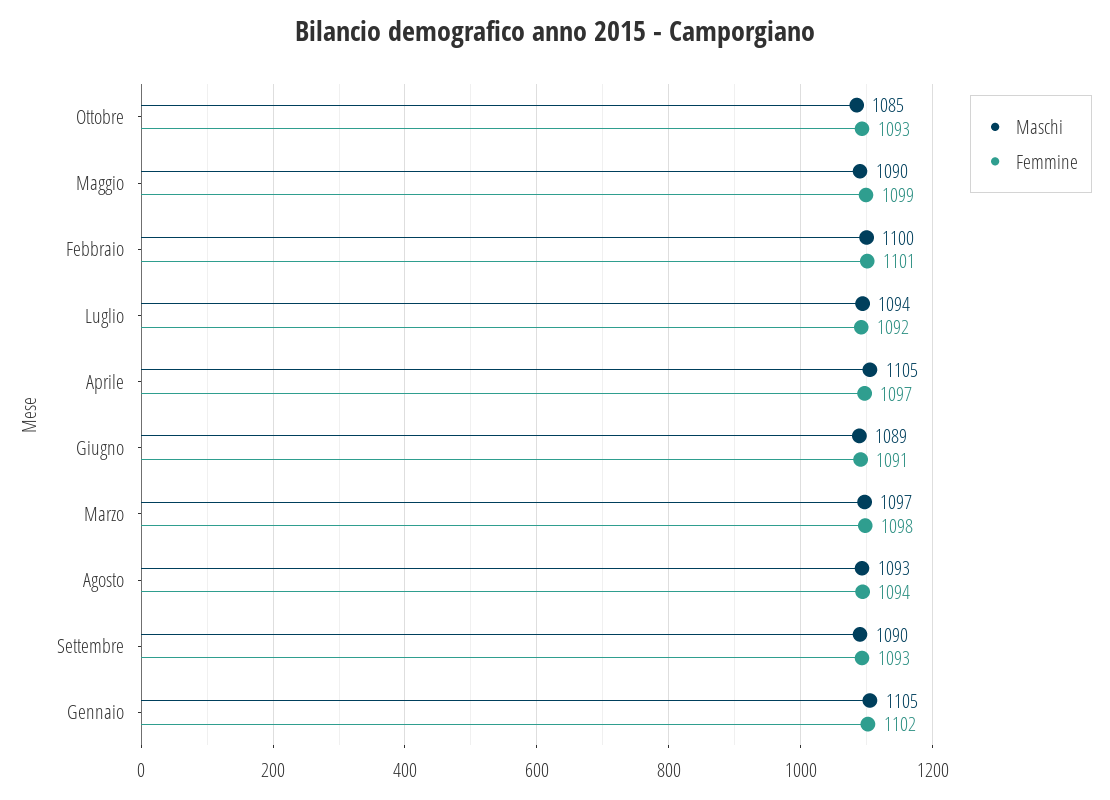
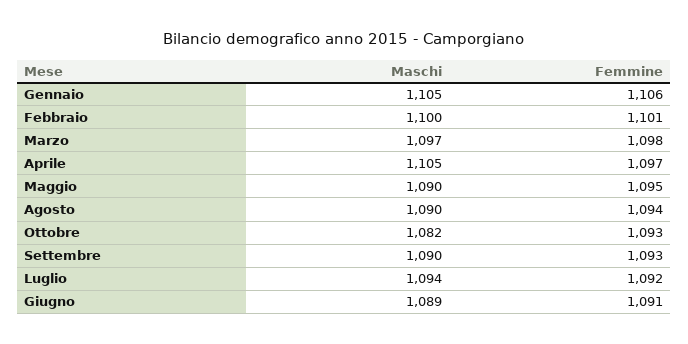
  {
    "Maschi": {
-     "Ottobre": 1085,
+     "Ottobre": 1082,
      "Maggio": 1090,
      "Febbraio": 1100,
      "Luglio": 1094,
      "Aprile": 1105,
      "Giugno": 1089,
      "Marzo": 1097,
-     "Agosto": 1093,
+     "Agosto": 1090,
      "Settembre": 1090,
      "Gennaio": 1105
    },
    "Femmine": {
      "Ottobre": 1093,
-     "Maggio": 1099,
+     "Maggio": 1095,
      "Febbraio": 1101,
      "Luglio": 1092,
      "Aprile": 1097,
      "Giugno": 1091,
      "Marzo": 1098,
      "Agosto": 1094,
      "Settembre": 1093,
-     "Gennaio": 1102
+     "Gennaio": 1106
    }
  }

